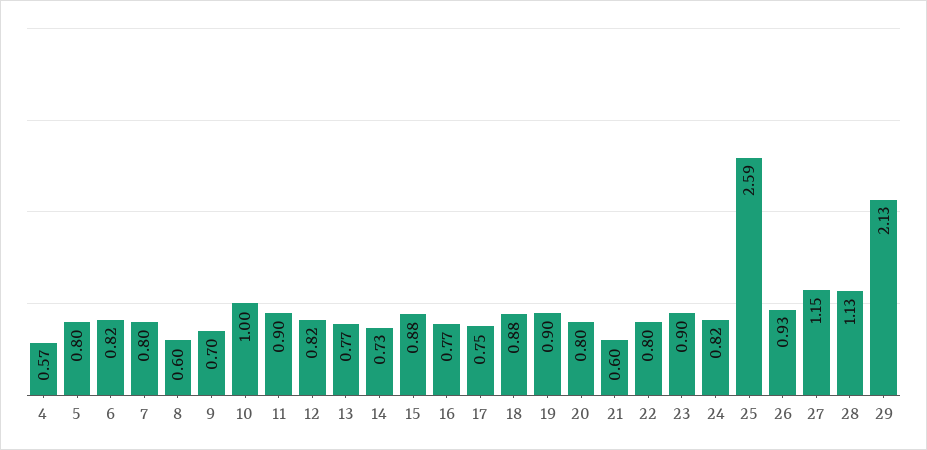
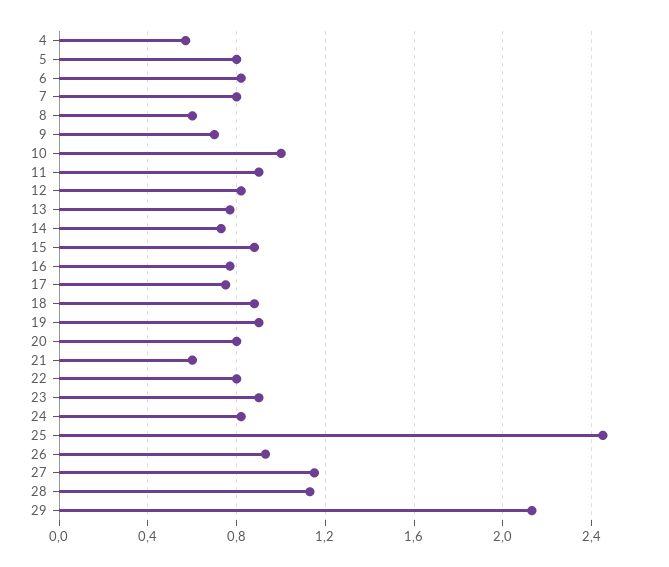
  {
    "4": 0.57,
    "5": 0.8,
    "6": 0.82,
    "7": 0.8,
    "8": 0.6,
    "9": 0.7,
    "10": 1,
    "11": 0.9,
    "12": 0.82,
    "13": 0.77,
    "14": 0.73,
    "15": 0.88,
    "16": 0.77,
    "17": 0.75,
    "18": 0.88,
    "19": 0.9,
    "20": 0.8,
    "21": 0.6,
    "22": 0.8,
    "23": 0.9,
    "24": 0.82,
-   "25": 2.59,
+   "25": 2.45,
    "26": 0.93,
    "27": 1.15,
    "28": 1.13,
    "29": 2.13
  }

